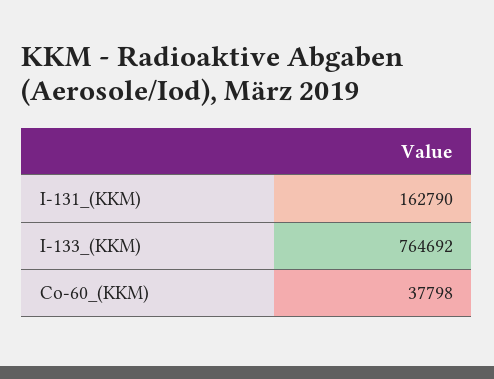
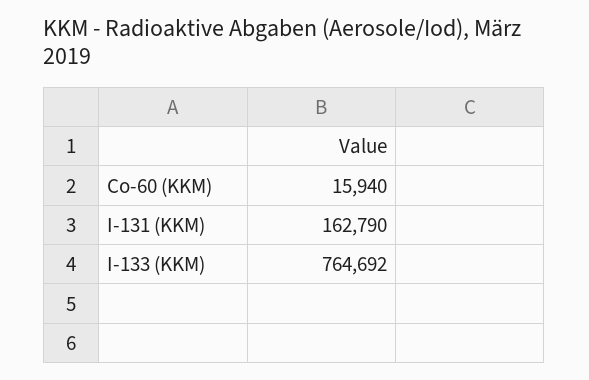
  {
    "I-131_(KKM)": 162790,
    "I-133_(KKM)": 764692,
-   "Co-60_(KKM)": 37798
+   "Co-60_(KKM)": 15940
  }

